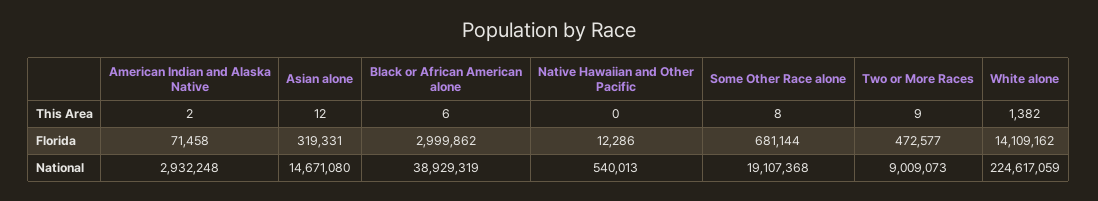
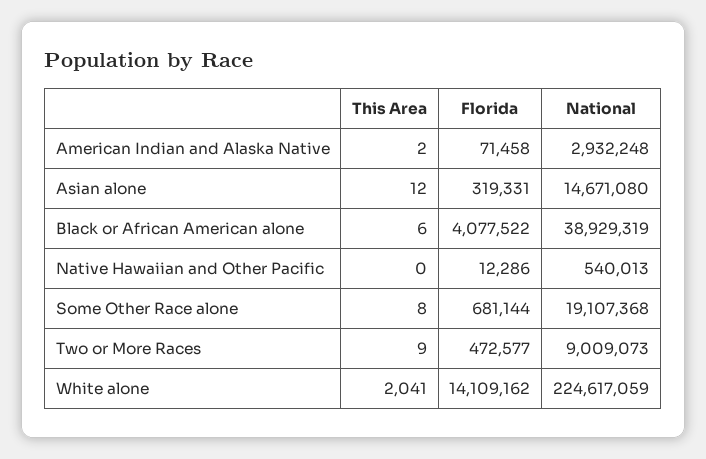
  {
    "American Indian and Alaska Native": {
      "This Area": 2,
      "Florida": 71458,
      "National": 2932248
    },
    "Asian alone": {
      "This Area": 12,
      "Florida": 319331,
      "National": 14671080
    },
    "Black or African American alone": {
      "This Area": 6,
-     "Florida": 2999862,
+     "Florida": 4077522,
      "National": 38929319
    },
    "Native Hawaiian and Other Pacific": {
      "This Area": 0,
      "Florida": 12286,
      "National": 540013
    },
    "Some Other Race alone": {
      "This Area": 8,
      "Florida": 681144,
      "National": 19107368
    },
    "Two or More Races": {
      "This Area": 9,
      "Florida": 472577,
      "National": 9009073
    },
    "White alone": {
-     "This Area": 1382,
+     "This Area": 2041,
      "Florida": 14109162,
      "National": 224617059
    }
  }

